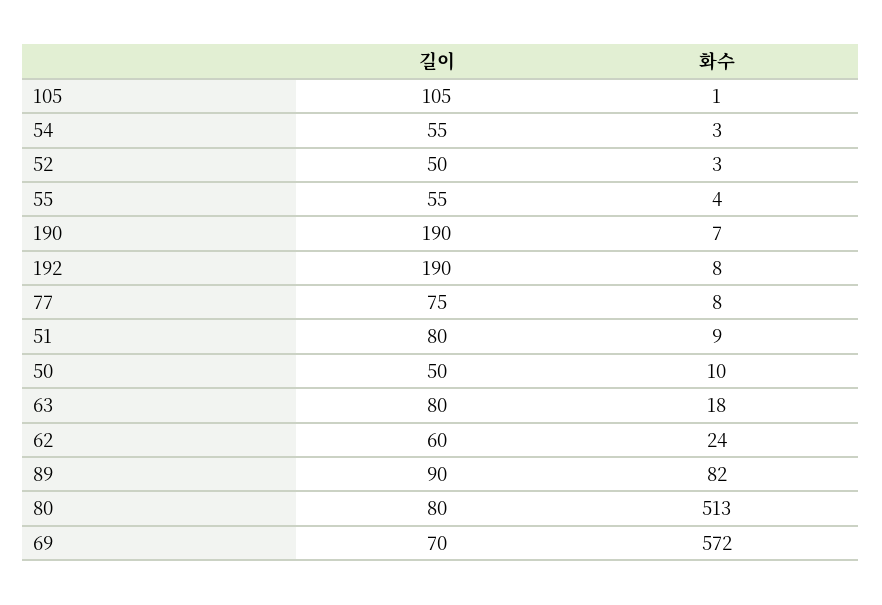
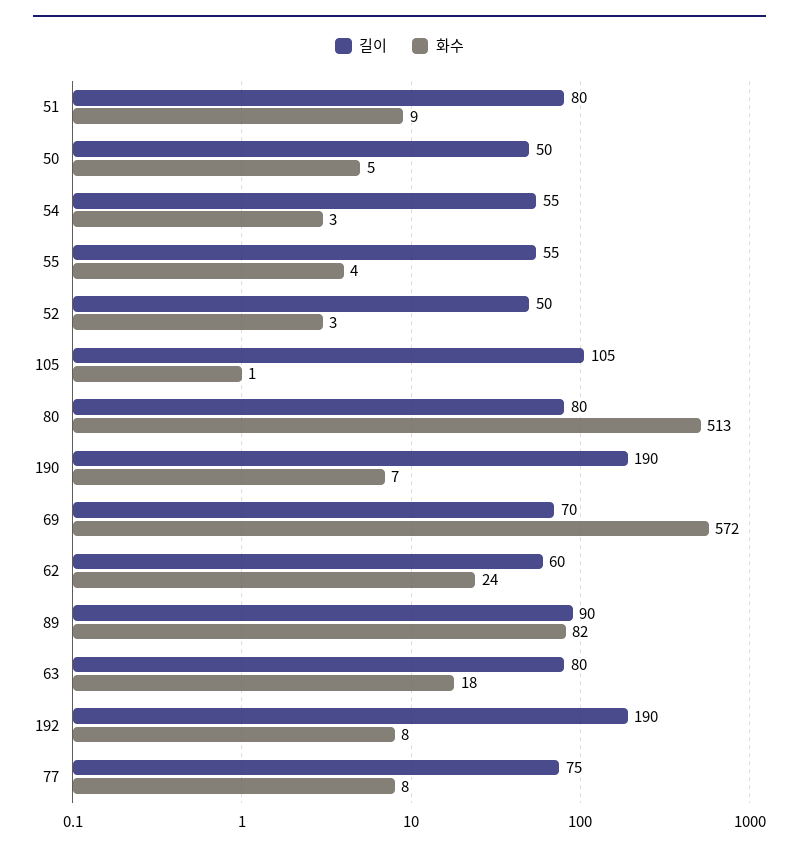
  {
    "길이": {
      "105": 105,
      "54": 55,
      "52": 50,
      "55": 55,
      "190": 190,
      "192": 190,
      "77": 75,
      "51": 80,
      "50": 50,
      "63": 80,
      "62": 60,
      "89": 90,
      "80": 80,
      "69": 70
    },
    "화수": {
      "105": 1,
      "54": 3,
      "52": 3,
      "55": 4,
      "190": 7,
      "192": 8,
      "77": 8,
      "51": 9,
-     "50": 10,
+     "50": 5,
      "63": 18,
      "62": 24,
      "89": 82,
      "80": 513,
      "69": 572
    }
  }

